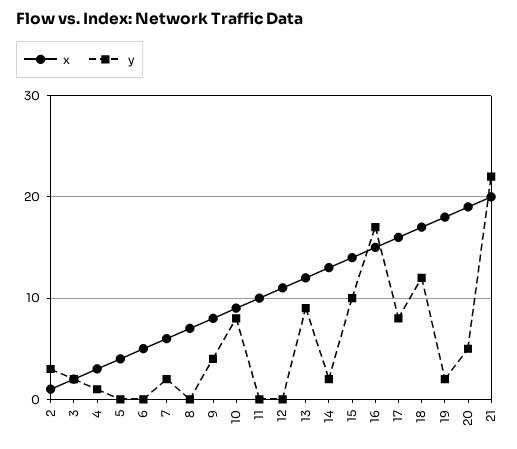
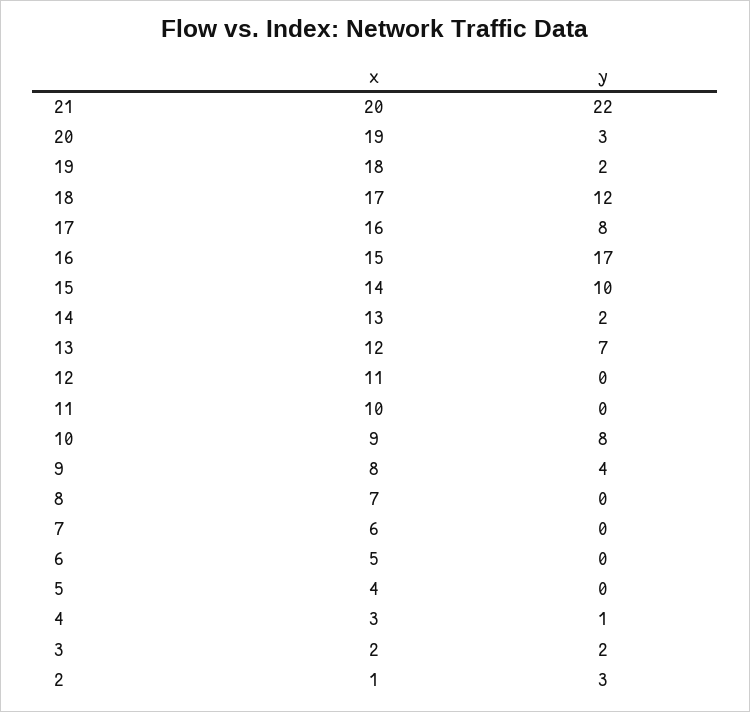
  {
    "x": {
      "2": 1,
      "3": 2,
      "4": 3,
      "5": 4,
      "6": 5,
      "7": 6,
      "8": 7,
      "9": 8,
      "10": 9,
      "11": 10,
      "12": 11,
      "13": 12,
      "14": 13,
      "15": 14,
      "16": 15,
      "17": 16,
      "18": 17,
      "19": 18,
      "20": 19,
      "21": 20
    },
    "y": {
      "2": 3,
      "3": 2,
      "4": 1,
      "5": 0,
      "6": 0,
-     "7": 2,
+     "7": 0,
      "8": 0,
      "9": 4,
      "10": 8,
      "11": 0,
      "12": 0,
-     "13": 9,
+     "13": 7,
      "14": 2,
      "15": 10,
      "16": 17,
      "17": 8,
      "18": 12,
      "19": 2,
-     "20": 5,
+     "20": 3,
      "21": 22
    }
  }

